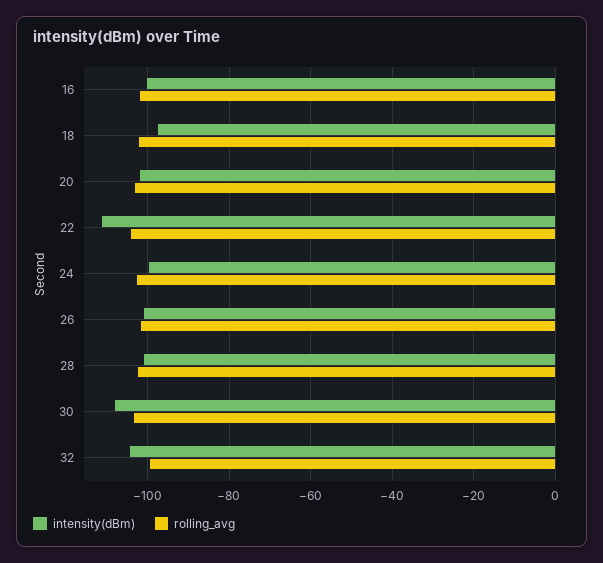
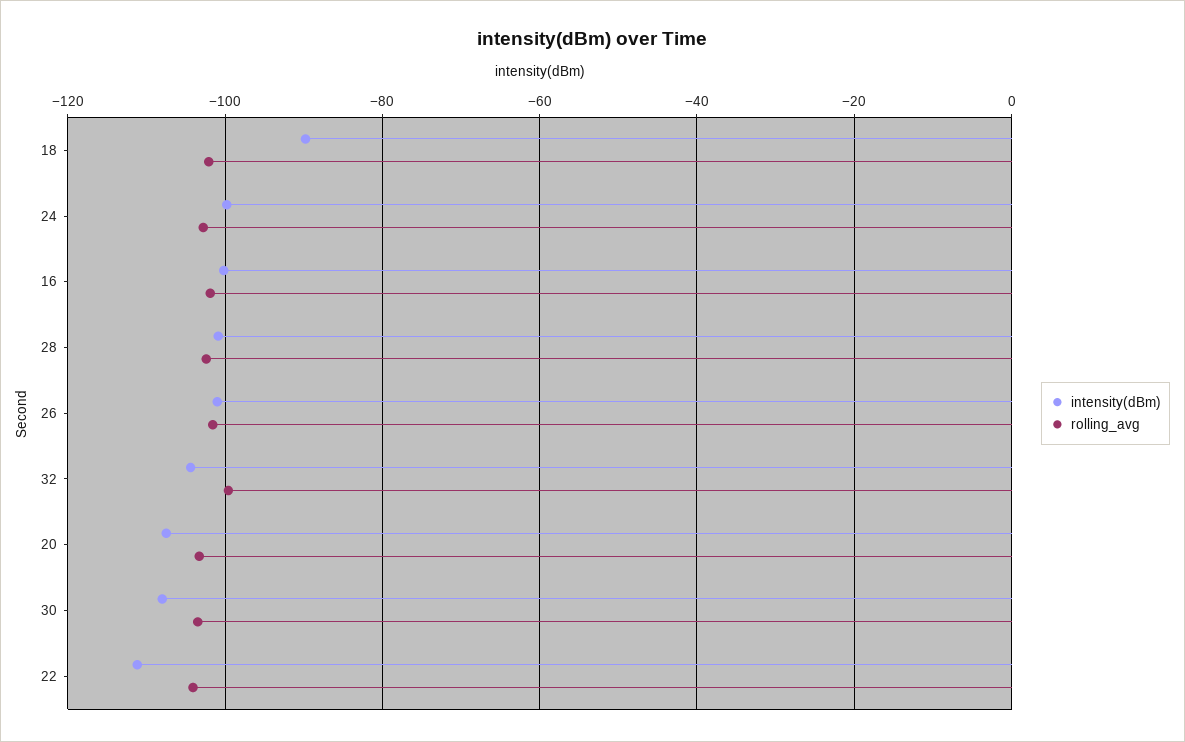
  {
    "intensity(dBm)": {
      "16": -100,
-     "18": -98,
+     "18": -90,
-     "20": -102,
+     "20": -108,
      "22": -112,
      "24": -100,
      "26": -102,
      "28": -100,
      "30": -108,
      "32": -104
    },
    "rolling_avg": {
      "16": -102,
      "18": -102,
      "20": -104,
      "22": -104,
      "24": -102,
      "26": -102,
      "28": -102,
      "30": -104,
      "32": -100
    }
  }

